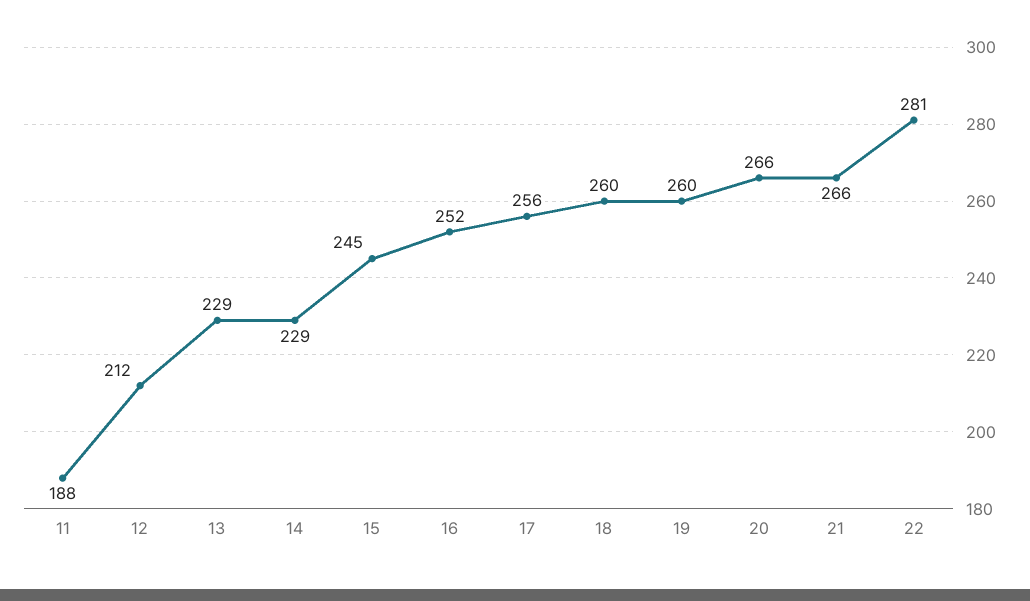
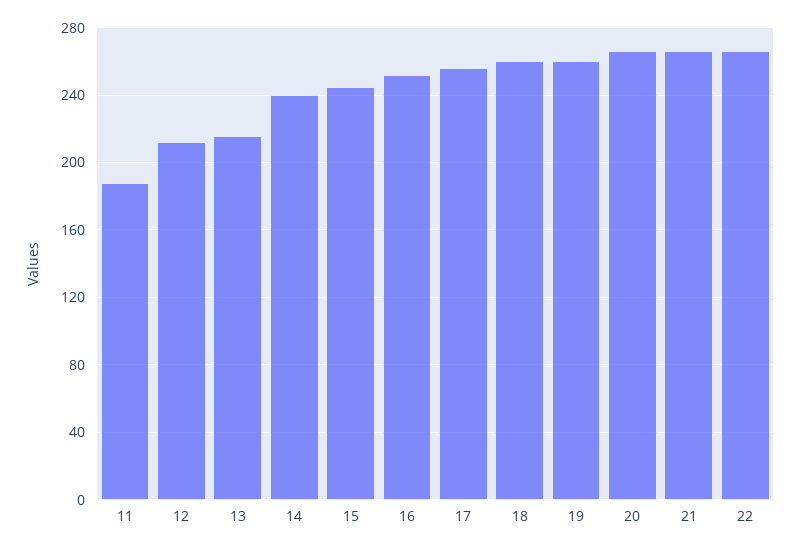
  {
    "11": 188,
    "12": 212,
-   "13": 229,
+   "13": 215,
-   "14": 229,
+   "14": 240,
    "15": 245,
    "16": 252,
    "17": 256,
    "18": 260,
    "19": 260,
    "20": 266,
    "21": 266,
-   "22": 281
+   "22": 265
  }

